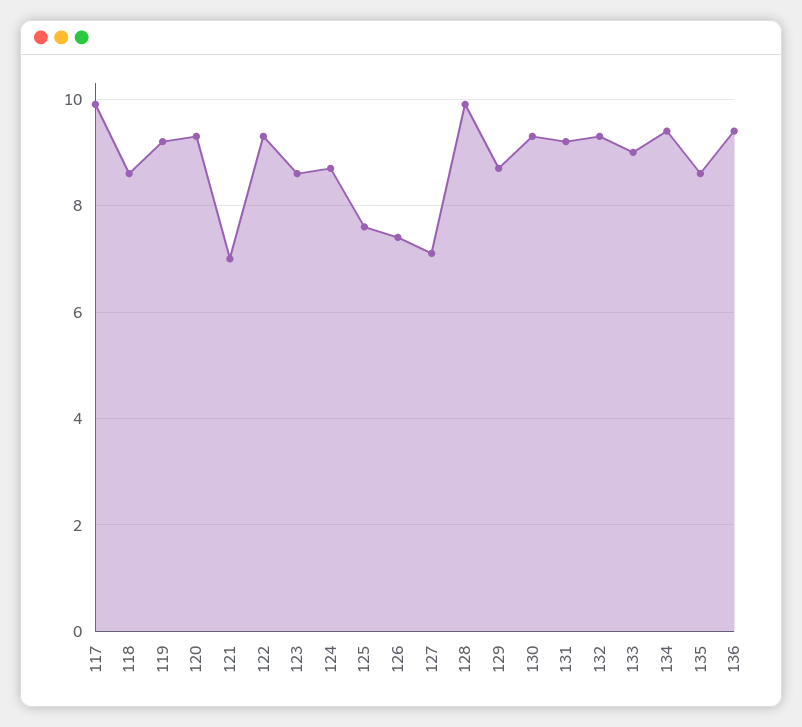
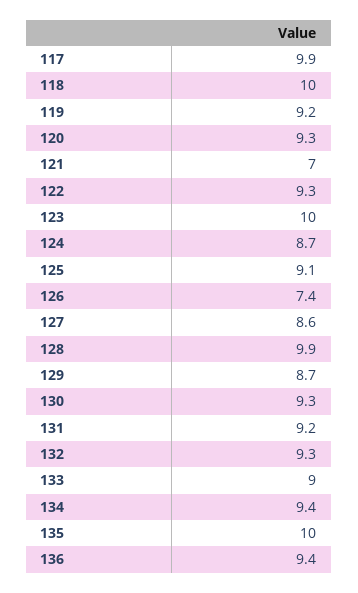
  {
    "117": 9.9,
-   "118": 8.5,
+   "118": 10,
    "119": 9.2,
    "120": 9.3,
    "121": 7,
    "122": 9.3,
-   "123": 8.5,
+   "123": 10,
    "124": 8.7,
-   "125": 7.5,
+   "125": 9.1,
    "126": 7.4,
-   "127": 7,
+   "127": 8.6,
    "128": 9.9,
    "129": 8.7,
    "130": 9.3,
    "131": 9.2,
    "132": 9.3,
    "133": 9,
    "134": 9.4,
-   "135": 8.5,
+   "135": 10,
    "136": 9.4
  }

